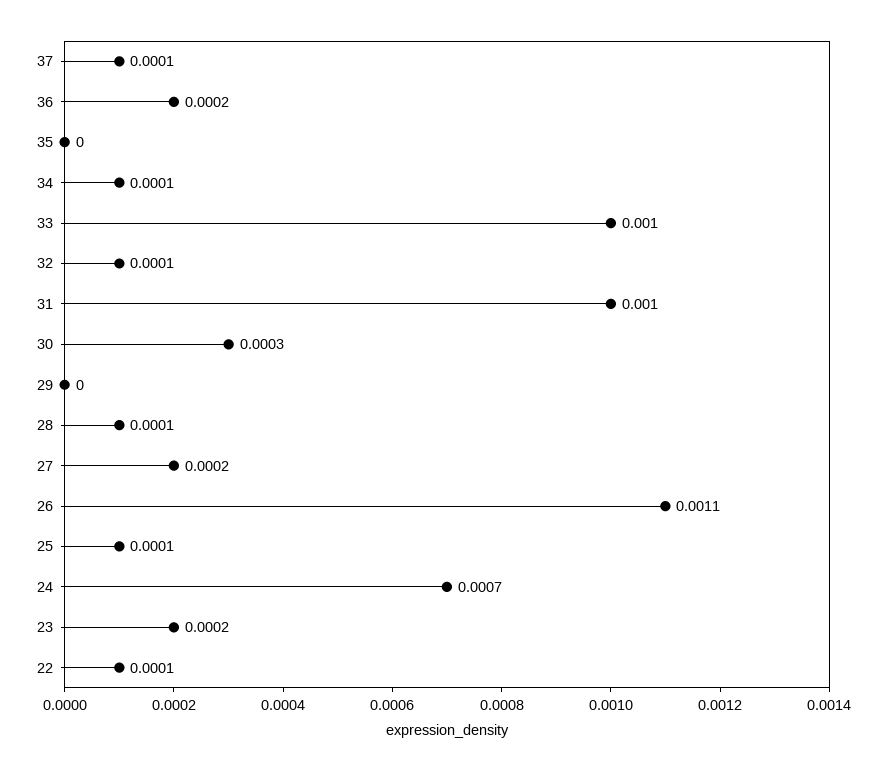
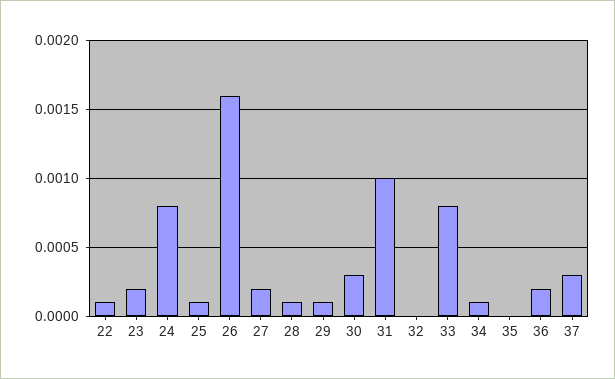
  {
-   "37": 0.0001,
+   "37": 0.0003,
    "36": 0.0002,
    "35": 0,
    "34": 0.0001,
-   "33": 0.001,
+   "33": 0.0008,
-   "32": 0.0001,
+   "32": 0,
    "31": 0.001,
    "30": 0.0003,
-   "29": 0,
+   "29": 0.0001,
    "28": 0.0001,
    "27": 0.0002,
-   "26": 0.0011,
+   "26": 0.0016,
    "25": 0.0001,
-   "24": 0.0007,
+   "24": 0.0008,
    "23": 0.0002,
    "22": 0.0001
  }

